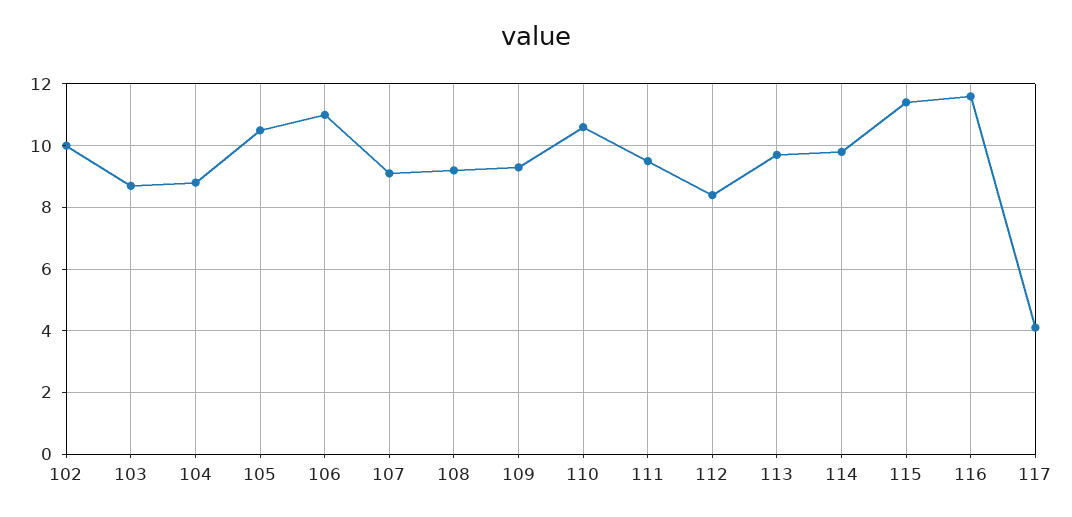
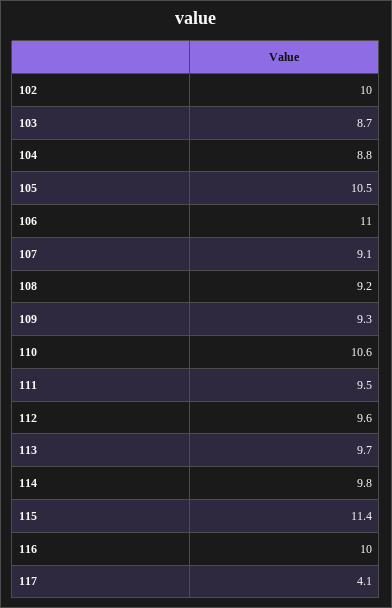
  {
    "102": 10,
    "103": 8.7,
    "104": 8.8,
    "105": 10.5,
    "106": 11,
    "107": 9.1,
    "108": 9.2,
    "109": 9.3,
    "110": 10.6,
    "111": 9.5,
-   "112": 8.5,
+   "112": 9.6,
    "113": 9.7,
    "114": 9.8,
    "115": 11.4,
-   "116": 11.5,
+   "116": 10,
    "117": 4.1
  }

